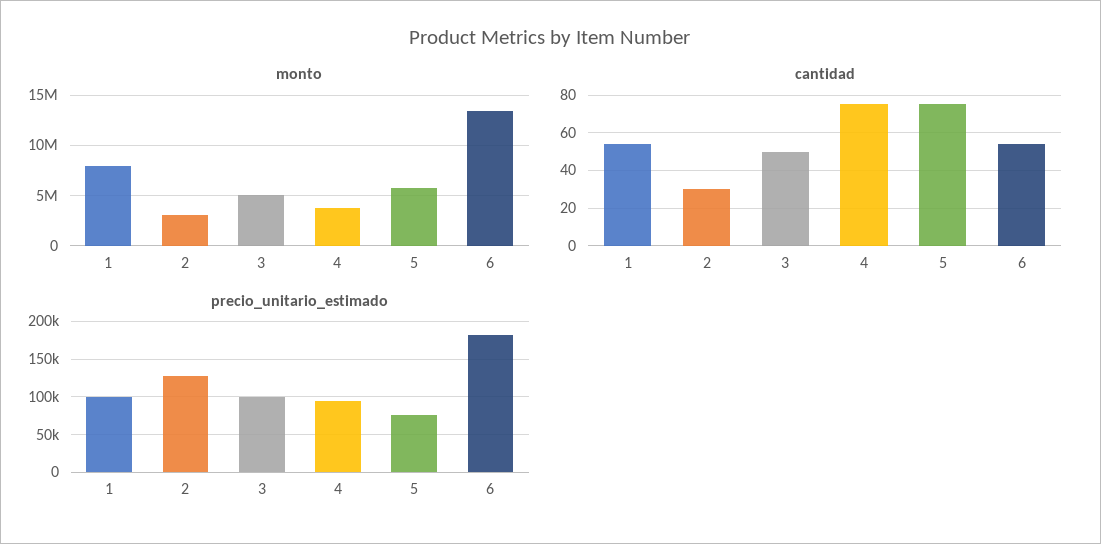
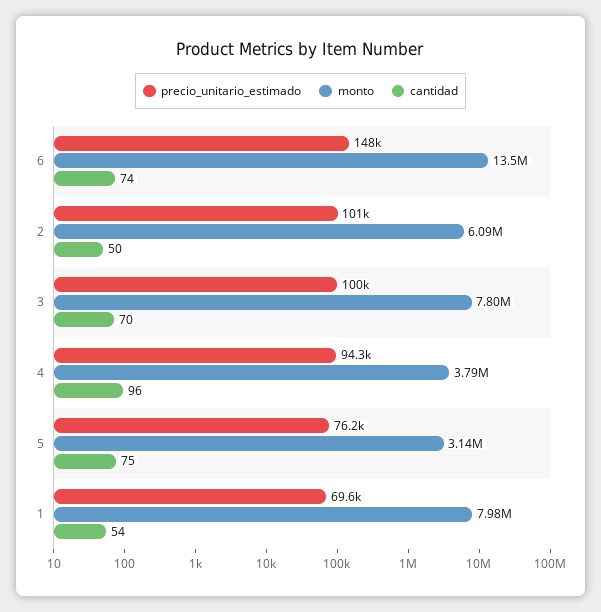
  {
    "monto": {
      "1": 7980000,
-     "2": 3000000,
+     "2": 6090000,
-     "3": 5000000,
+     "3": 7800000,
      "4": 3790000,
-     "5": 6000000,
+     "5": 3140000,
      "6": 13500000
    },
    "cantidad": {
      "1": 54,
-     "2": 30,
+     "2": 50,
-     "3": 50,
+     "3": 70,
-     "4": 75,
+     "4": 96,
      "5": 75,
-     "6": 55
+     "6": 74
    },
    "precio_unitario_estimado": {
-     "1": 100000,
+     "1": 69600,
-     "2": 130000,
+     "2": 101000,
      "3": 100000,
      "4": 94300,
      "5": 76200,
-     "6": 180000
+     "6": 148000
    }
  }

